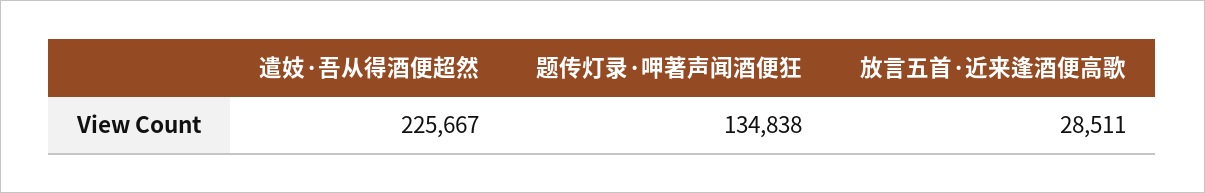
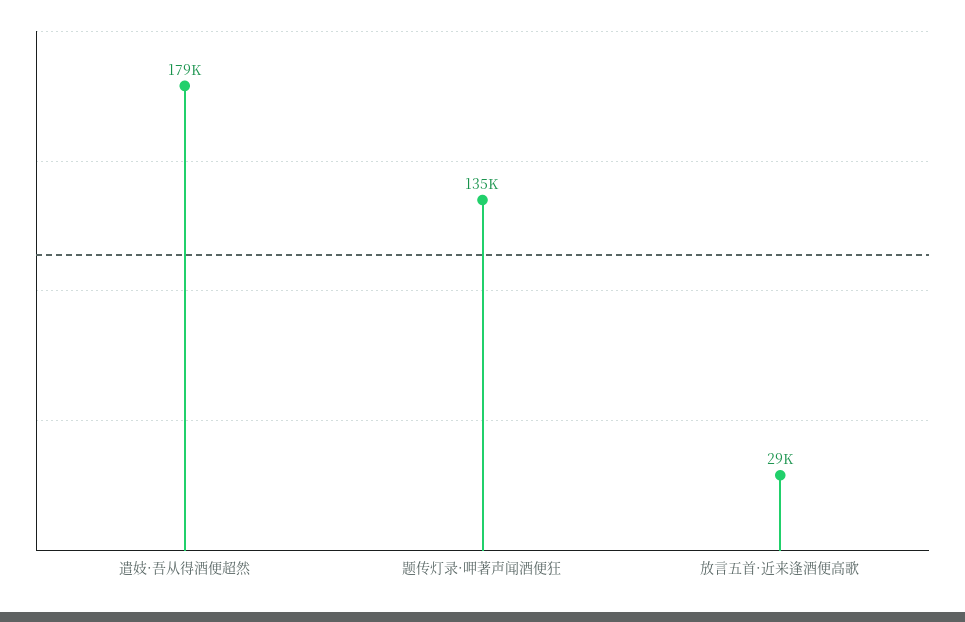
  {
-   "遣妓·吾从得酒便超然": 225667,
+   "遣妓·吾从得酒便超然": 179000,
    "题传灯录·呷著声闻酒便狂": 134838,
    "放言五首·近来逢酒便高歌": 28511
  }

